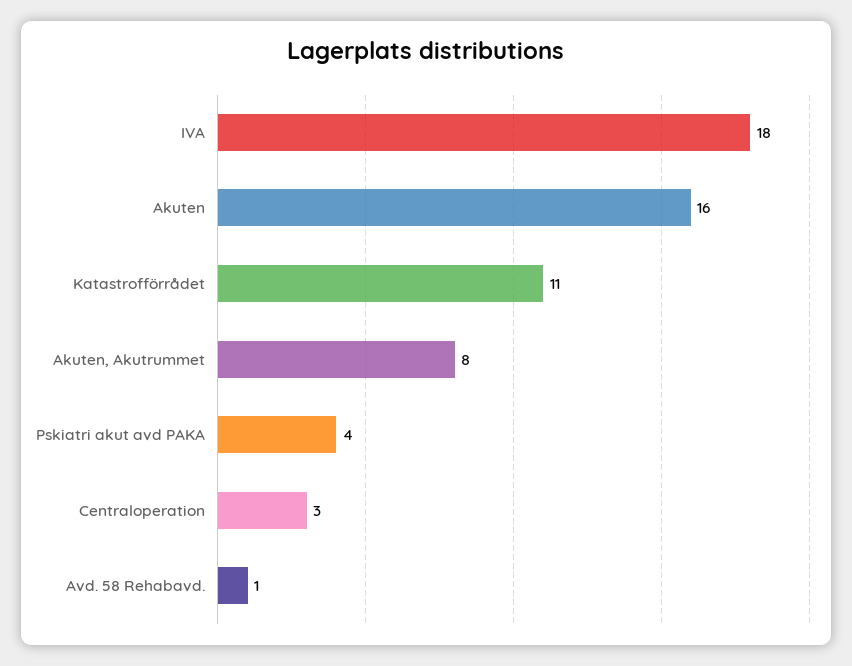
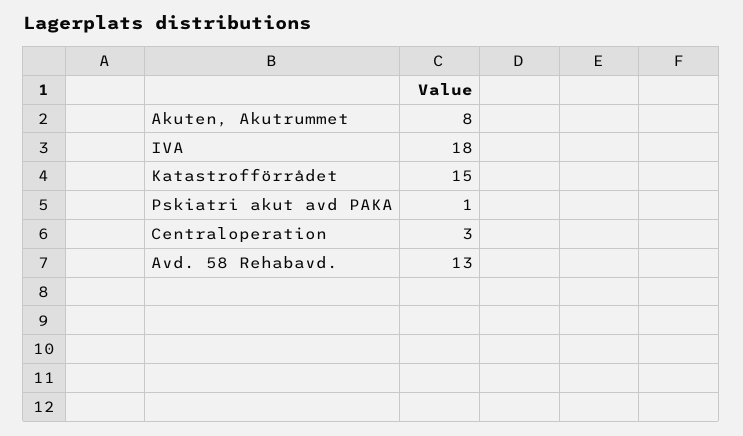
  {
    "IVA": 18,
-   "Akuten": 16,
-   "Katastrofförrådet": 11,
+   "Katastrofförrådet": 15,
    "Akuten, Akutrummet": 8,
-   "Pskiatri akut avd PAKA": 4,
+   "Pskiatri akut avd PAKA": 1,
    "Centraloperation": 3,
-   "Avd. 58 Rehabavd.": 1
+   "Avd. 58 Rehabavd.": 13
  }

